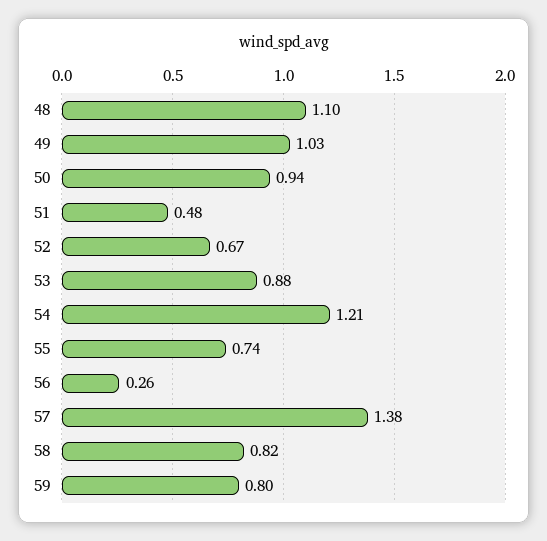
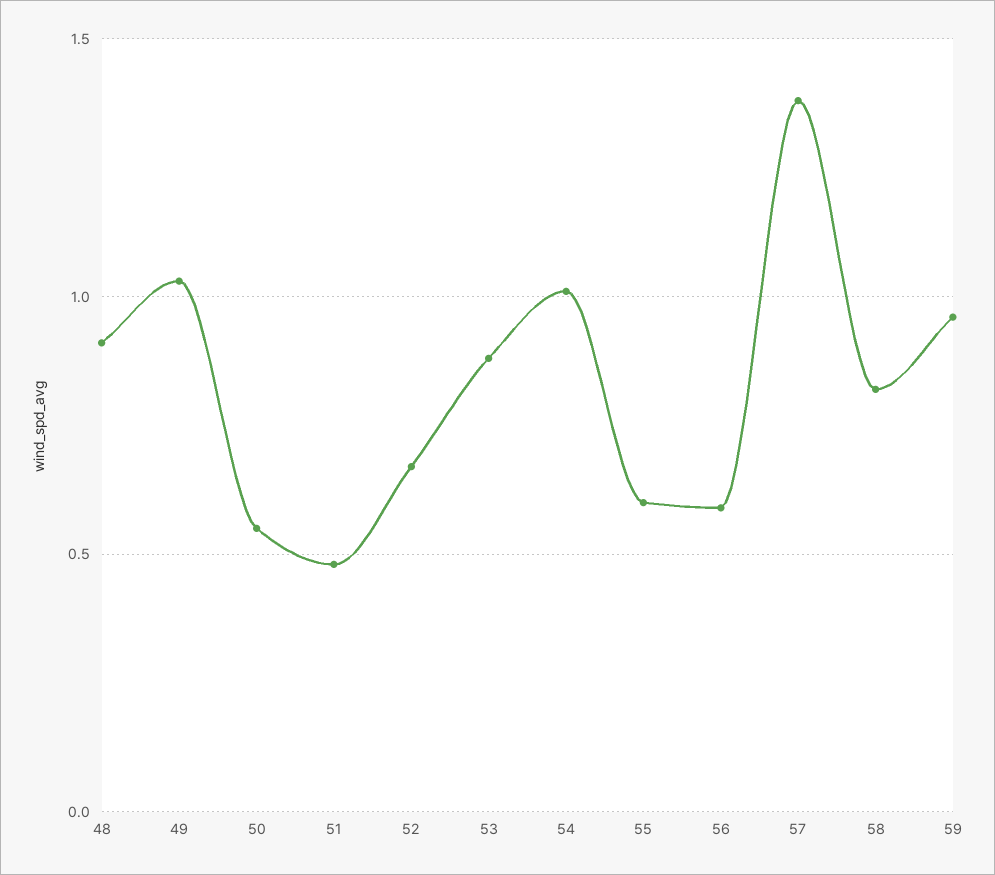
  {
-   "48": 1.1,
+   "48": 0.9,
    "49": 1.03,
-   "50": 0.94,
+   "50": 0.55,
    "51": 0.48,
    "52": 0.67,
    "53": 0.88,
-   "54": 1.21,
+   "54": 1,
-   "55": 0.74,
+   "55": 0.6,
-   "56": 0.26,
+   "56": 0.6,
    "57": 1.38,
    "58": 0.82,
-   "59": 0.8
+   "59": 0.95
  }

